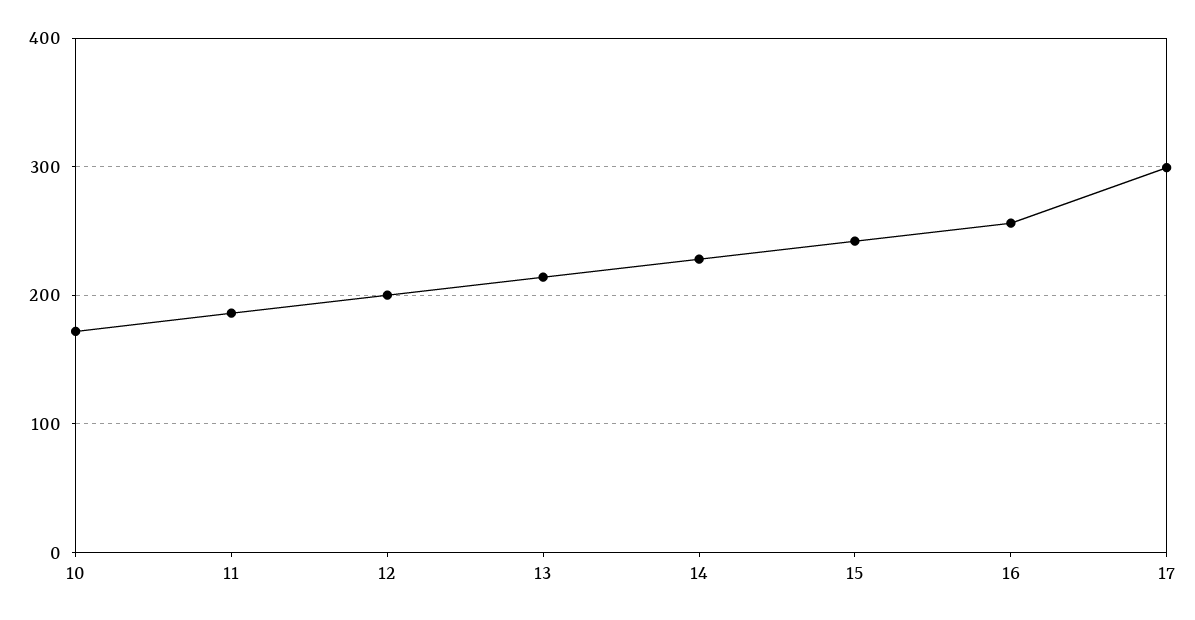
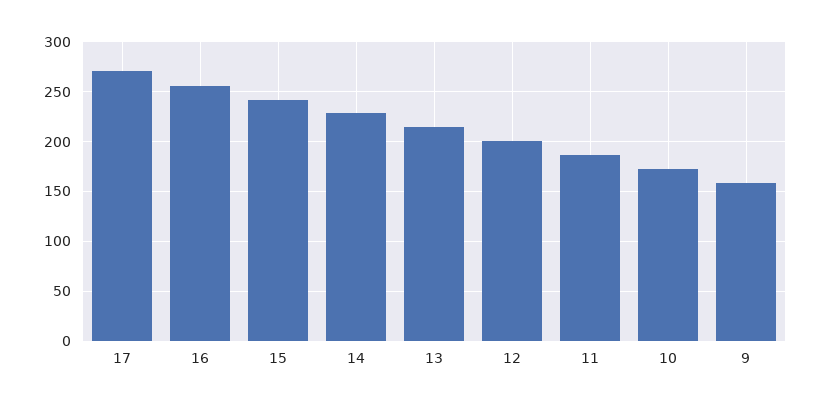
  {
    "10": 170,
    "11": 190,
    "12": 200,
    "13": 210,
    "14": 230,
    "15": 240,
    "16": 260,
-   "17": 300
+   "17": 270,
+   "9": 160
  }

